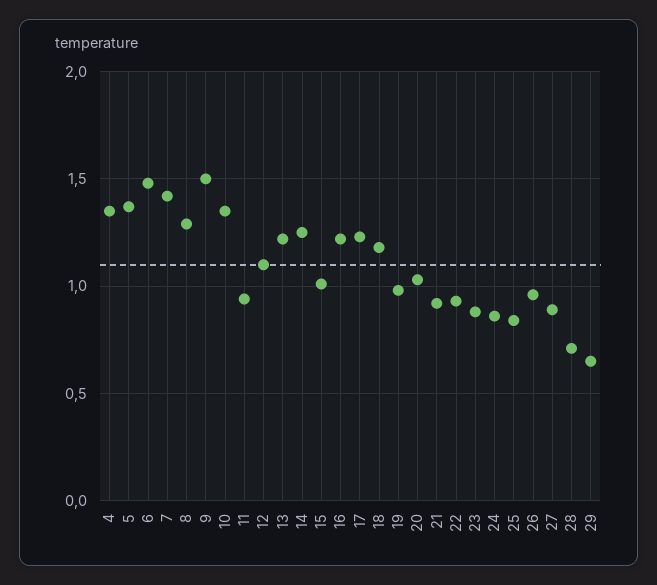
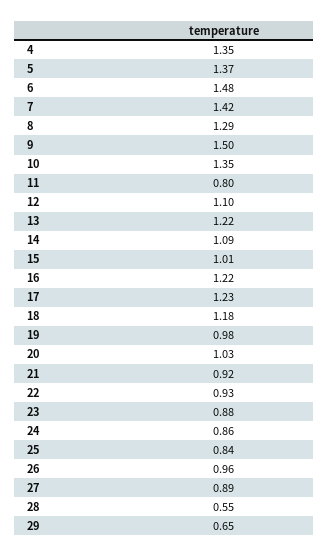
  {
    "4": 1.35,
    "5": 1.37,
    "6": 1.48,
    "7": 1.42,
    "8": 1.29,
    "9": 1.5,
    "10": 1.35,
-   "11": 0.95,
+   "11": 0.8,
    "12": 1.1,
    "13": 1.22,
-   "14": 1.25,
+   "14": 1.09,
    "15": 1.01,
    "16": 1.22,
    "17": 1.23,
    "18": 1.18,
    "19": 0.98,
    "20": 1.03,
    "21": 0.92,
    "22": 0.93,
    "23": 0.88,
    "24": 0.86,
    "25": 0.84,
    "26": 0.96,
    "27": 0.89,
-   "28": 0.7,
+   "28": 0.55,
    "29": 0.65
  }

